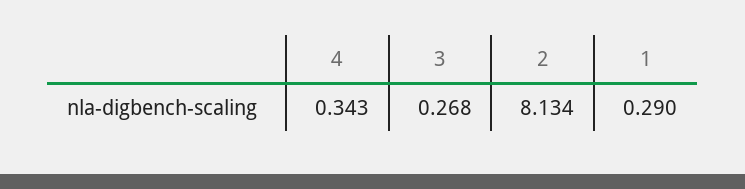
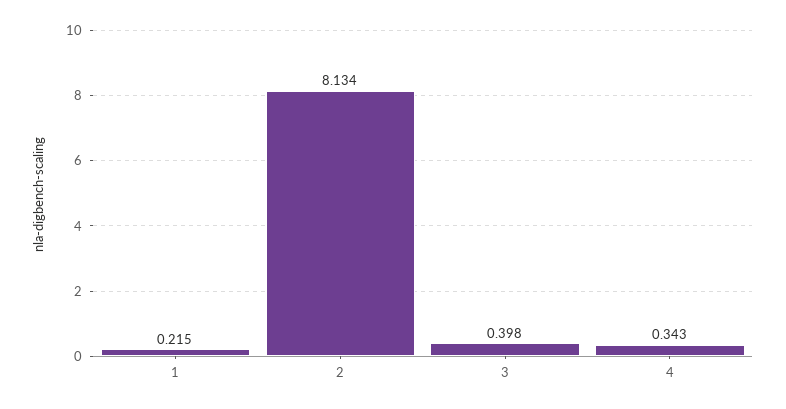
  {
    "4": 0.343,
-   "3": 0.268,
+   "3": 0.398,
    "2": 8.134,
-   "1": 0.29
+   "1": 0.215
  }

